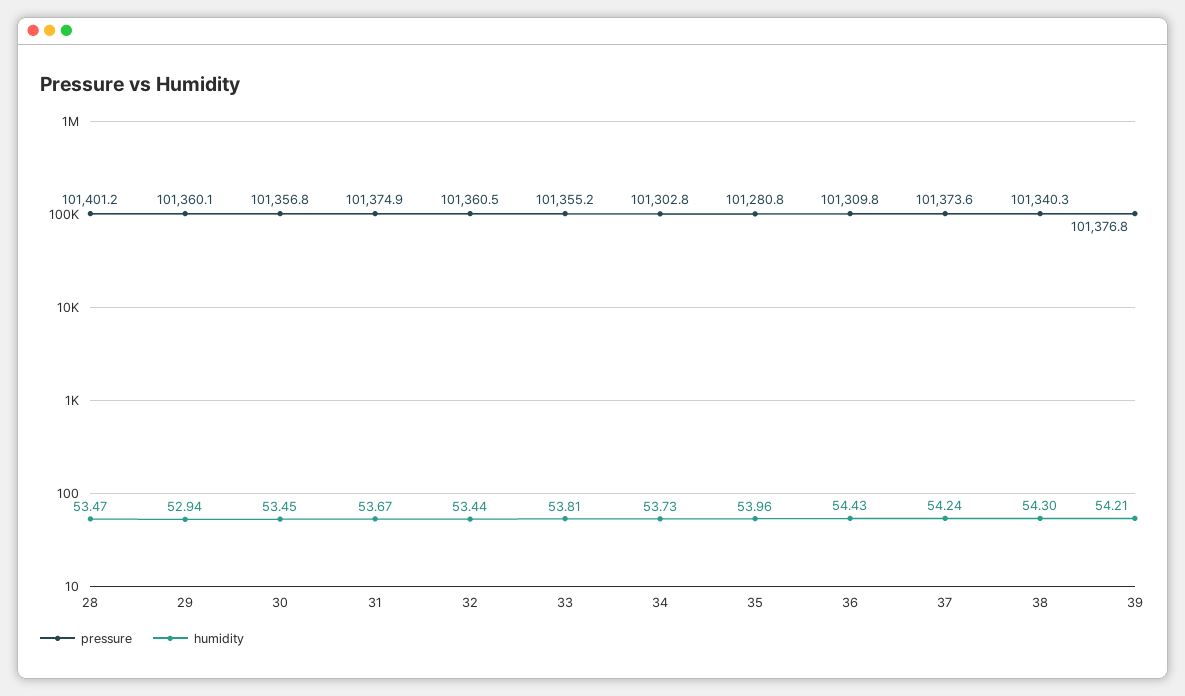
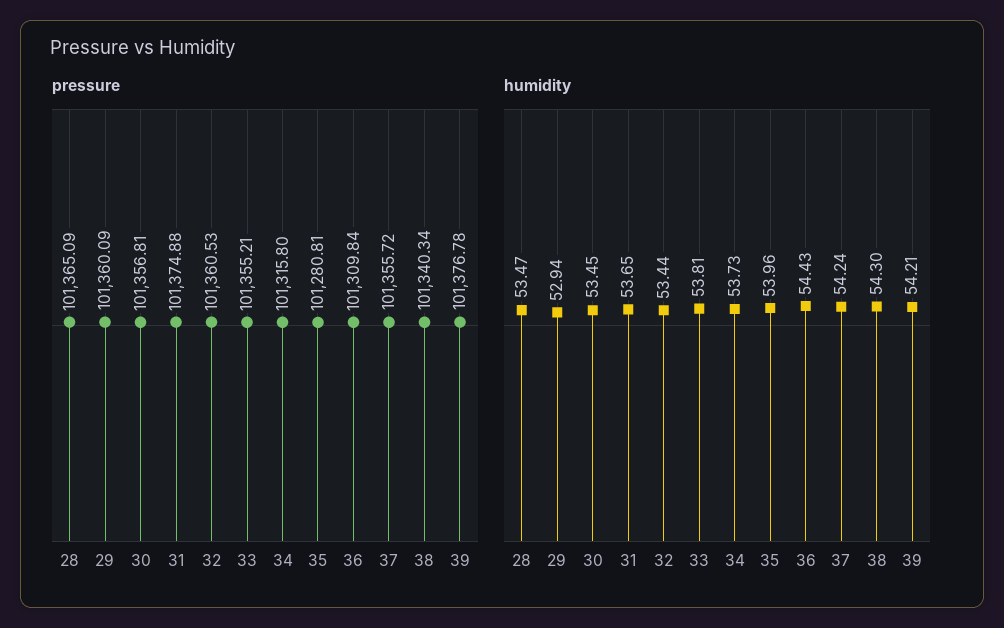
  {
    "pressure": {
-     "28": 101401.2,
+     "28": 101365.09,
      "29": 101360.09,
      "30": 101356.81,
      "31": 101374.88,
      "32": 101360.53,
      "33": 101355.21,
-     "34": 101302.8,
+     "34": 101315.8,
      "35": 101280.81,
      "36": 101309.84,
-     "37": 101373.6,
+     "37": 101355.72,
      "38": 101340.34,
      "39": 101376.78
    },
    "humidity": {
      "28": 53.47,
      "29": 52.94,
      "30": 53.45,
-     "31": 53.67,
+     "31": 53.65,
      "32": 53.44,
      "33": 53.81,
      "34": 53.73,
      "35": 53.96,
      "36": 54.43,
      "37": 54.24,
      "38": 54.3,
      "39": 54.21
    }
  }

